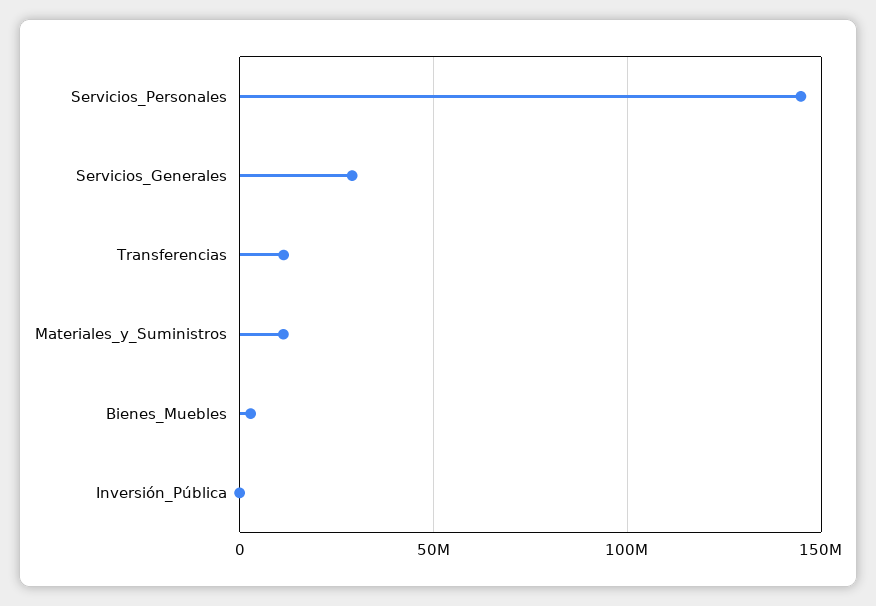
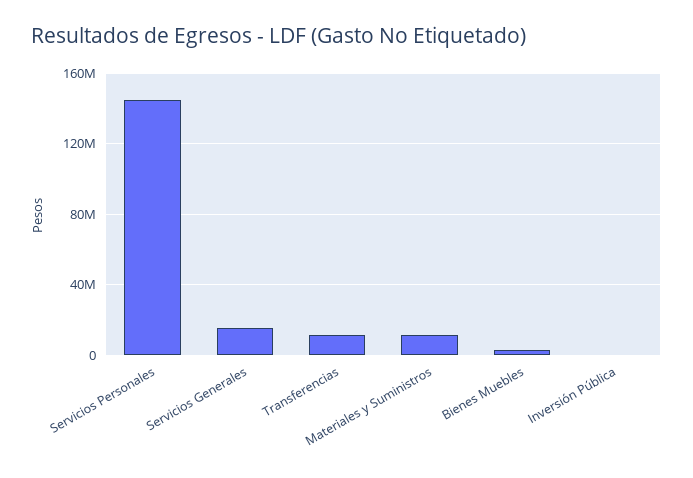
  {
    "Servicios_Personales": 145000000,
-   "Servicios_Generales": 30000000,
+   "Servicios_Generales": 15000000,
    "Transferencias": 10000000,
    "Materiales_y_Suministros": 10000000,
    "Bienes_Muebles": 5000000,
    "Inversión_Pública": 0
  }

